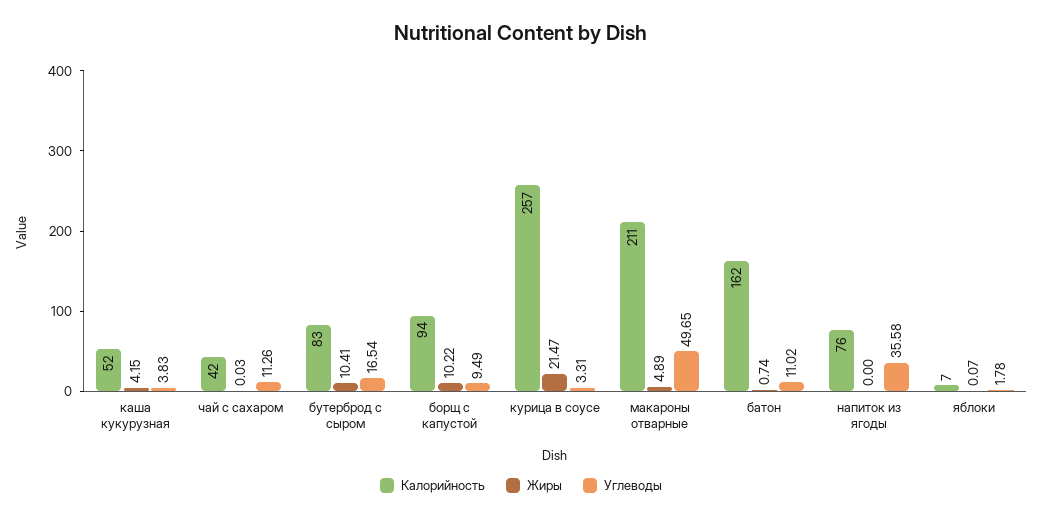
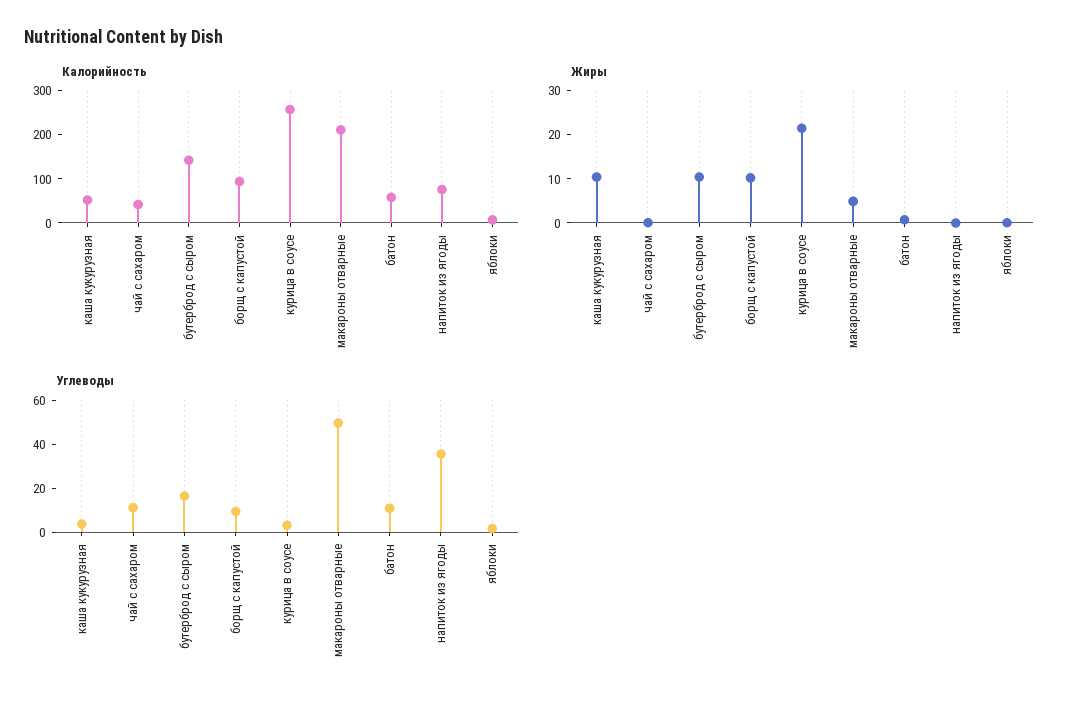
  {
    "Калорийность": {
      "каша кукурузная": 52,
      "чай с сахаром": 42,
-     "бутерброд с сыром": 83,
+     "бутерброд с сыром": 140,
      "борщ с капустой": 94,
      "курица в соусе": 257,
      "макароны отварные": 211,
-     "батон": 162,
+     "батон": 60,
      "напиток из ягоды": 76,
      "яблоки": 7
    },
    "Жиры": {
-     "каша кукурузная": 4.15,
+     "каша кукурузная": 10,
      "чай с сахаром": 0.03,
      "бутерброд с сыром": 10.41,
      "борщ с капустой": 10.22,
      "курица в соусе": 21.47,
      "макароны отварные": 4.89,
      "батон": 0.74,
      "напиток из ягоды": 0,
      "яблоки": 0.07
    },
    "Углеводы": {
      "каша кукурузная": 3.83,
      "чай с сахаром": 11.26,
      "бутерброд с сыром": 16.54,
      "борщ с капустой": 9.49,
      "курица в соусе": 3.31,
      "макароны отварные": 49.65,
      "батон": 11.02,
      "напиток из ягоды": 35.58,
      "яблоки": 1.78
    }
  }

